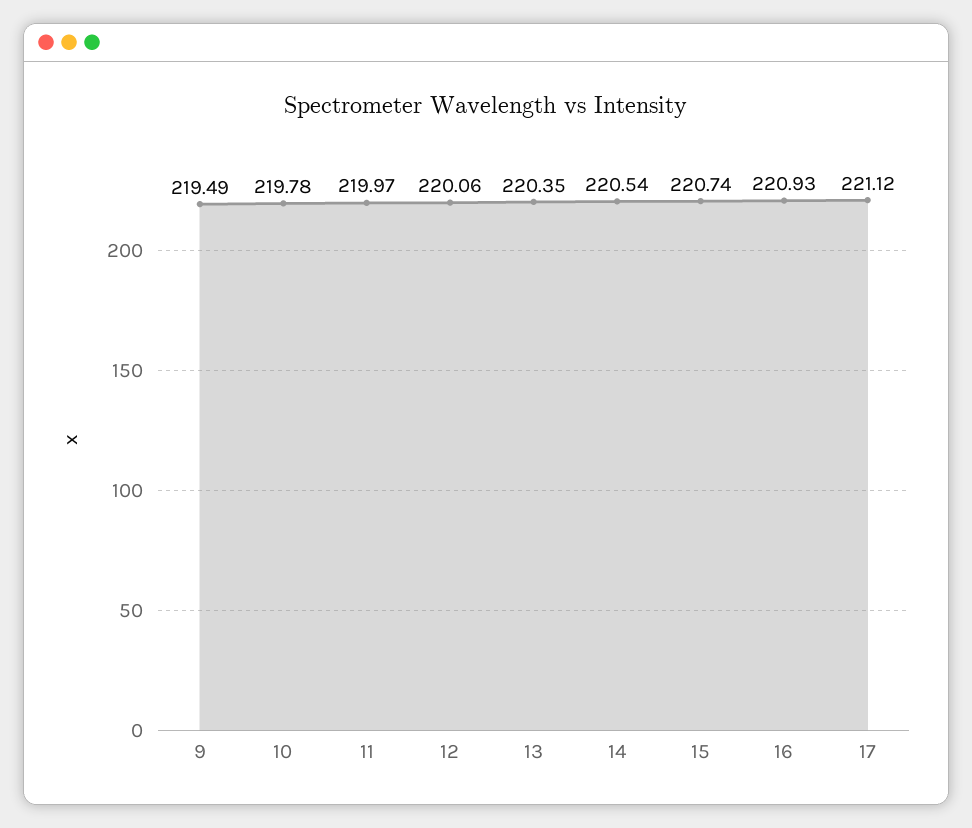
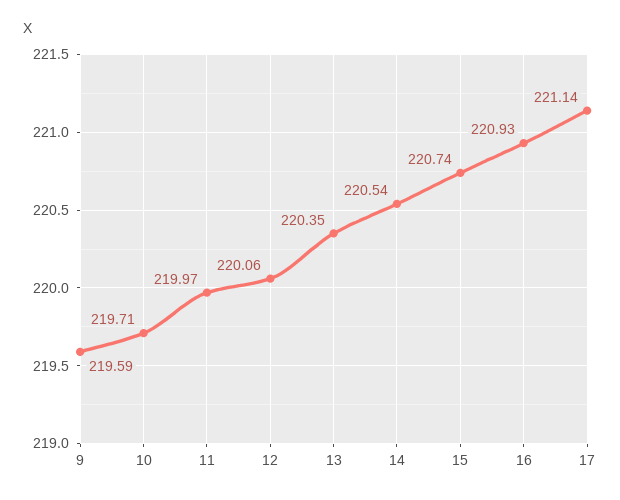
  {
-   "9": 219.49,
+   "9": 219.59,
-   "10": 219.78,
+   "10": 219.71,
    "11": 219.97,
    "12": 220.06,
    "13": 220.35,
    "14": 220.54,
    "15": 220.74,
    "16": 220.93,
-   "17": 221.12
+   "17": 221.14
  }

